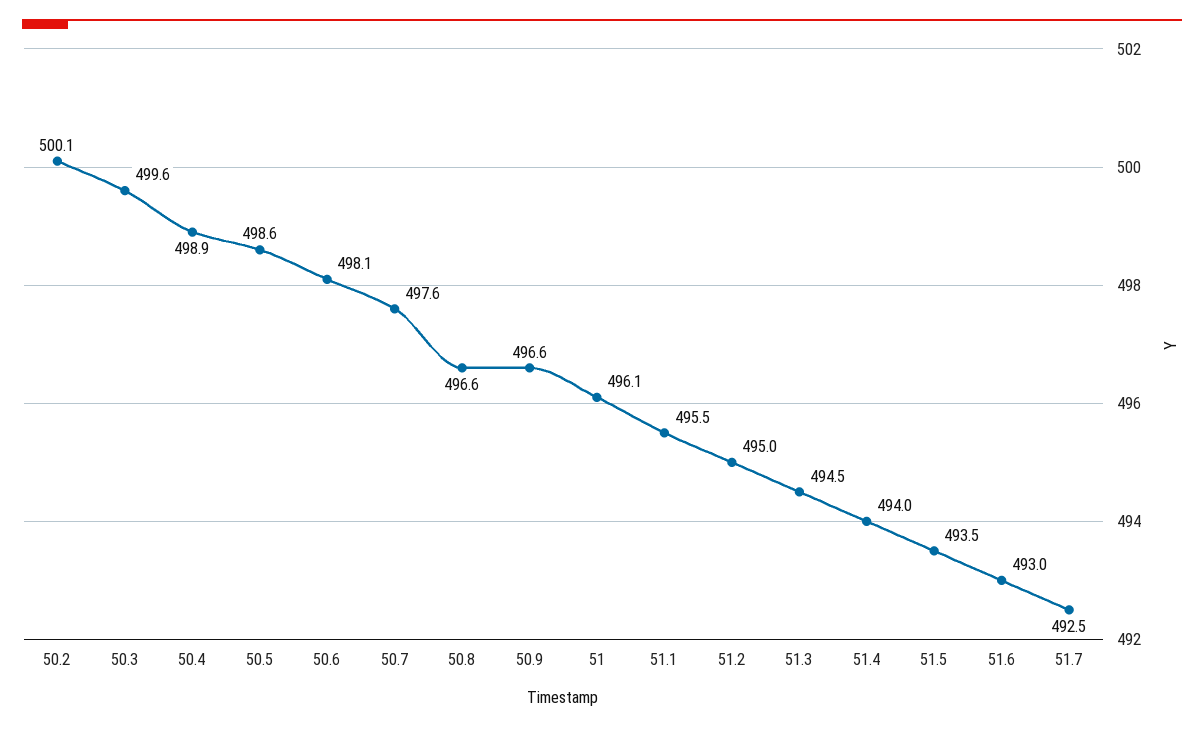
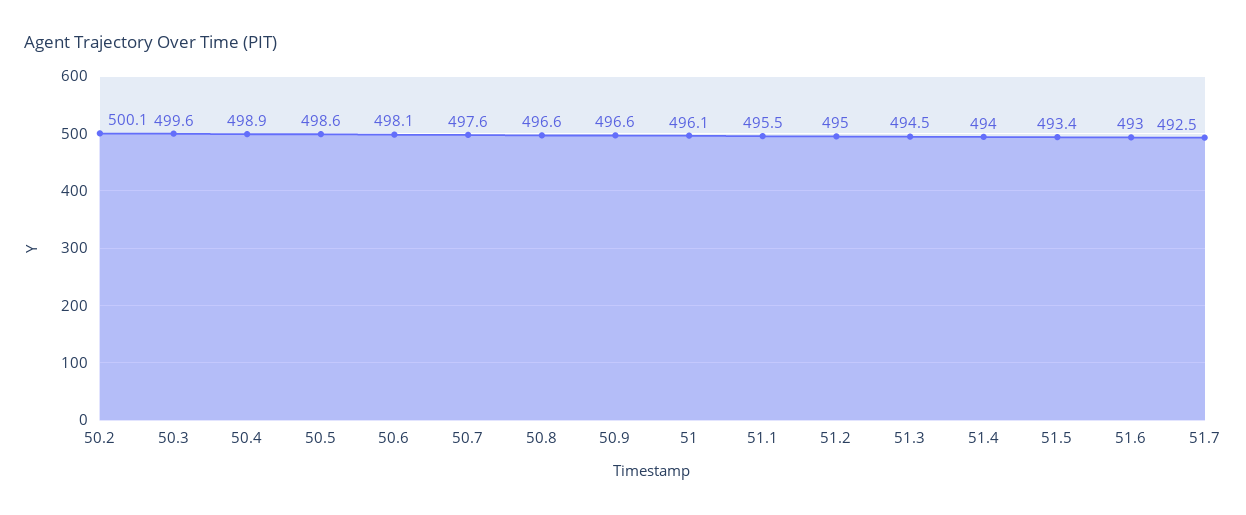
  {
    "50.2": 500.1,
    "50.3": 499.6,
    "50.4": 498.9,
    "50.5": 498.6,
    "50.6": 498.1,
    "50.7": 497.6,
    "50.8": 496.6,
    "50.9": 496.6,
    "51": 496.1,
    "51.1": 495.5,
    "51.2": 495,
    "51.3": 494.5,
    "51.4": 494,
-   "51.5": 493.5,
+   "51.5": 493.4,
    "51.6": 493,
    "51.7": 492.5
  }

